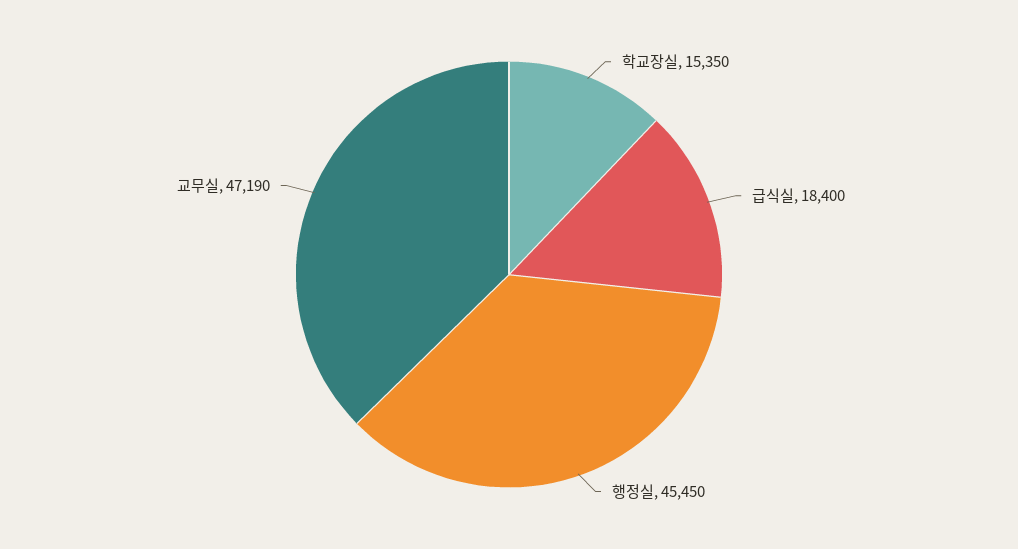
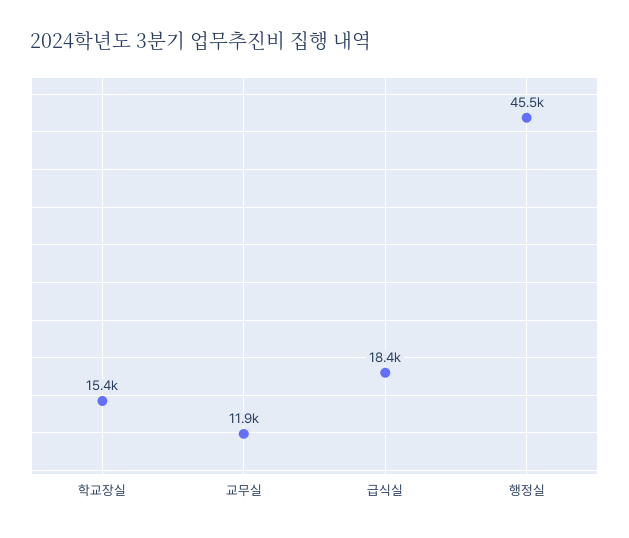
  {
    "학교장실": 15350,
    "급식실": 18400,
    "행정실": 45450,
-   "교무실": 47190
+   "교무실": 11900
  }

